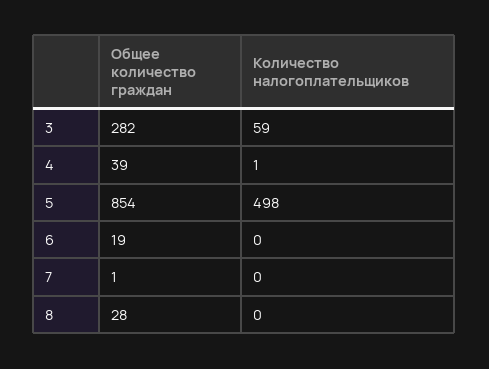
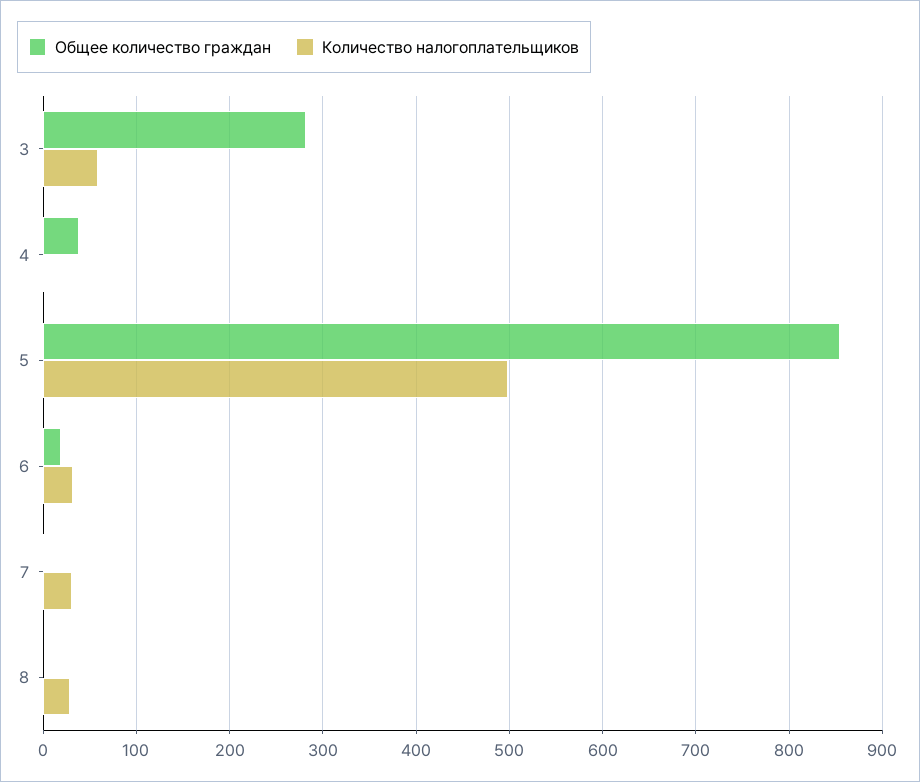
  {
    "Общее количество граждан": {
      "3": 282,
      "4": 39,
      "5": 854,
      "6": 19,
      "7": 1,
-     "8": 28
+     "8": 0
    },
    "Количество налогоплательщиков": {
      "3": 59,
      "4": 1,
      "5": 498,
-     "6": 0,
+     "6": 30,
-     "7": 0,
+     "7": 30,
-     "8": 0
+     "8": 30
    }
  }

